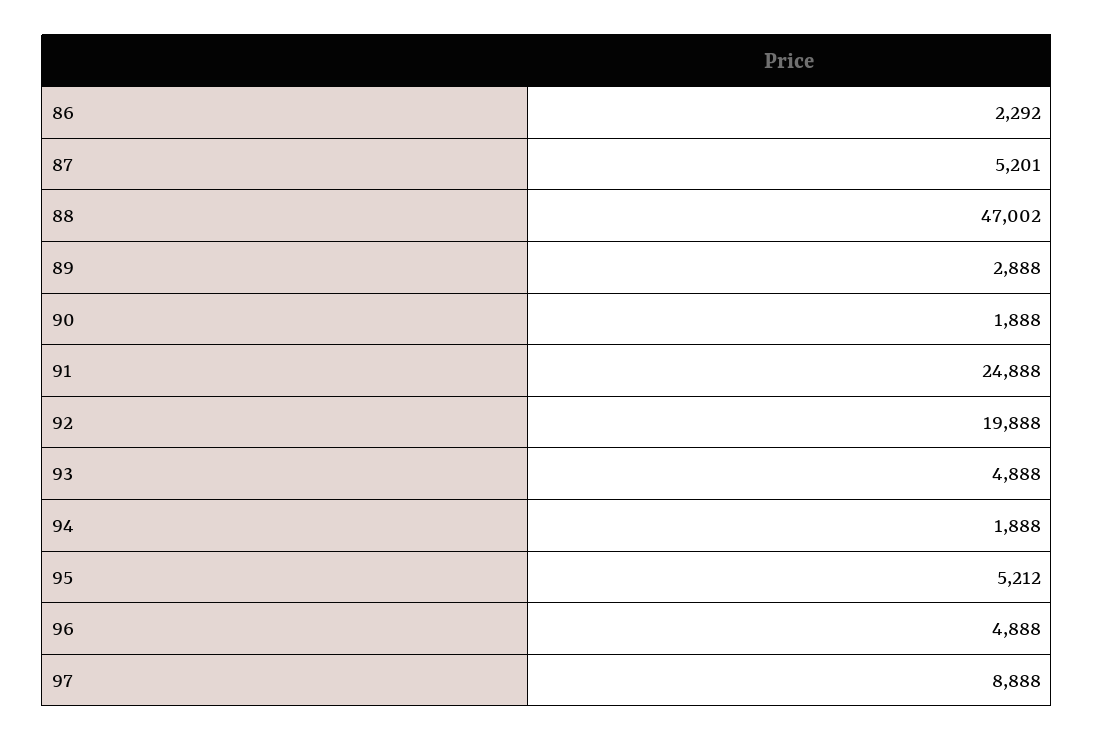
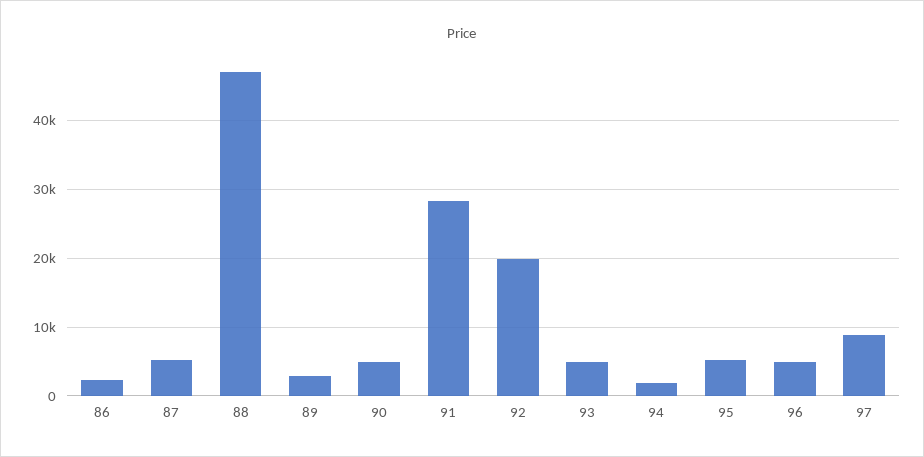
  {
    "86": 2292,
    "87": 5201,
    "88": 47002,
    "89": 2888,
-   "90": 1888,
+   "90": 5000,
-   "91": 24888,
+   "91": 28000,
    "92": 19888,
    "93": 4888,
    "94": 1888,
    "95": 5212,
    "96": 4888,
    "97": 8888
  }

